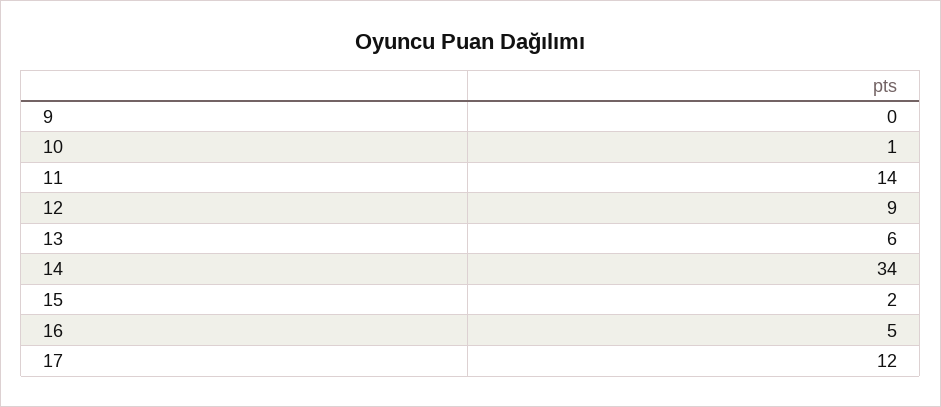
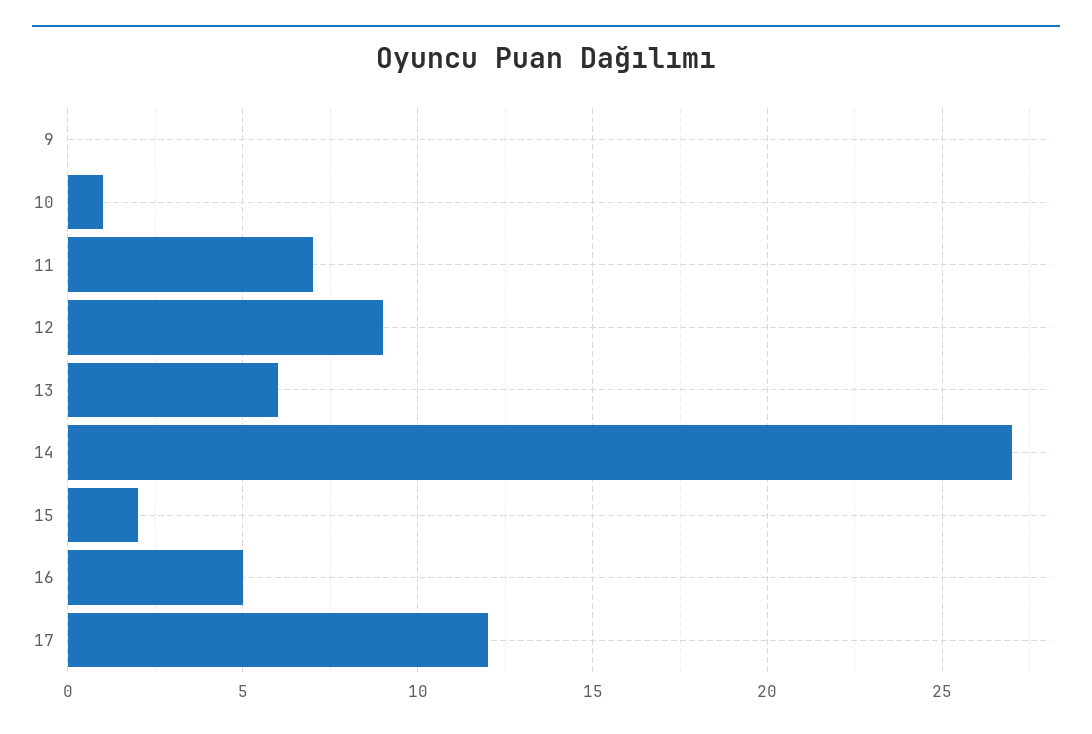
  {
    "9": 0,
    "10": 1,
-   "11": 14,
+   "11": 7,
    "12": 9,
    "13": 6,
-   "14": 34,
+   "14": 27,
    "15": 2,
    "16": 5,
    "17": 12
  }

